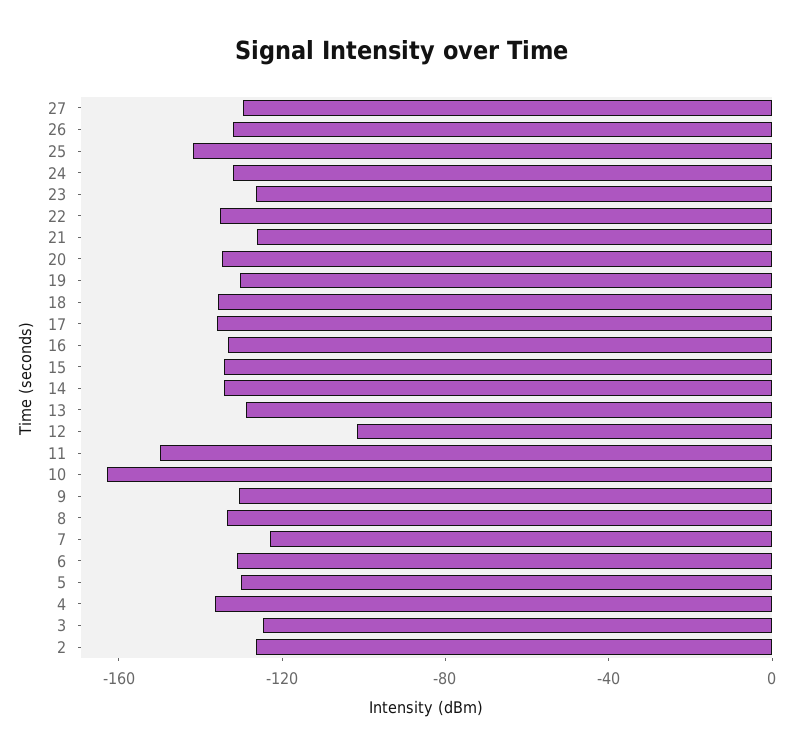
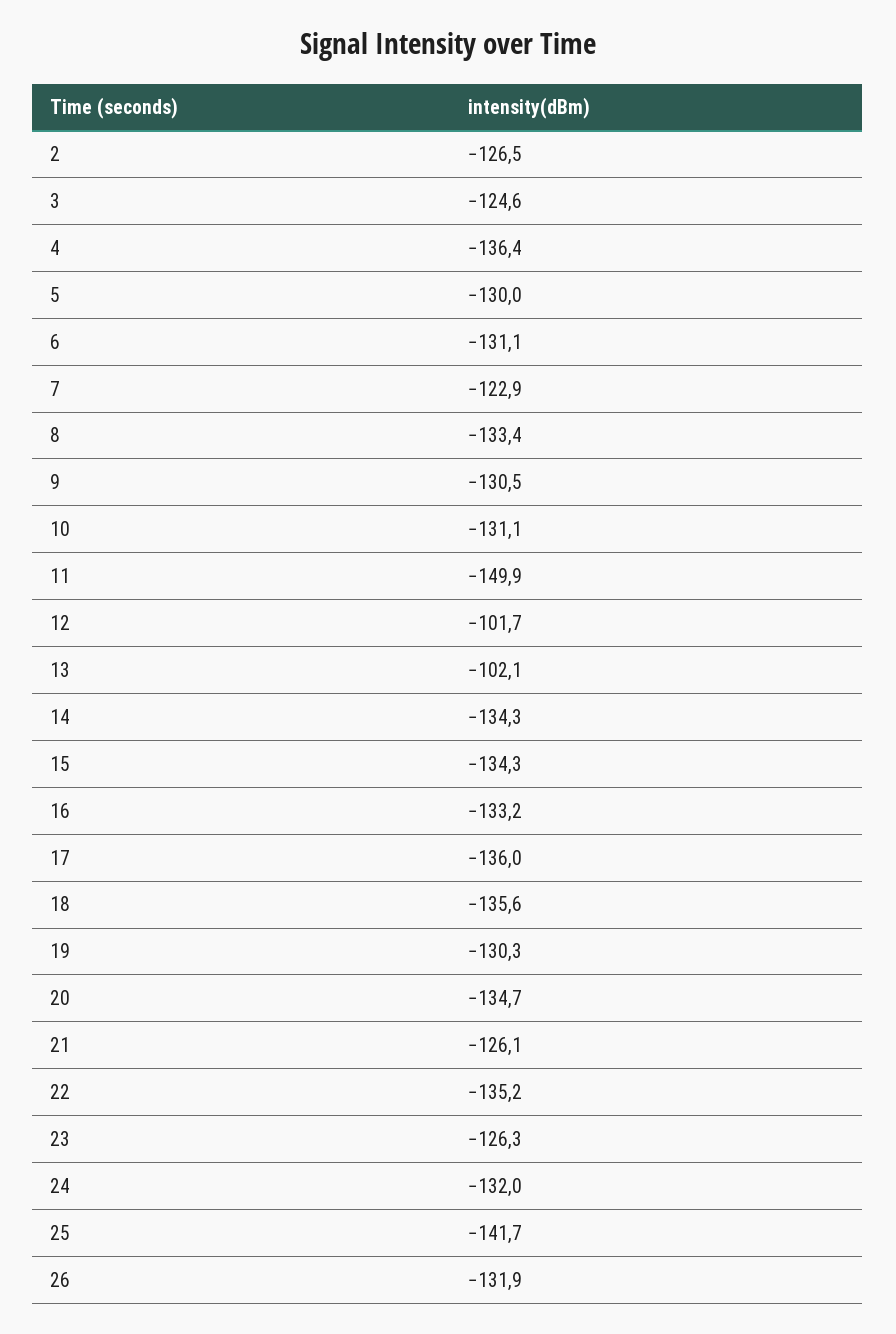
  {
-   "27": -130,
    "26": -131.9,
    "25": -141.7,
    "24": -132,
    "23": -126.3,
    "22": -135.2,
    "21": -126.1,
    "20": -134.7,
    "19": -130.3,
    "18": -135.6,
    "17": -136,
    "16": -133.2,
    "15": -134.3,
    "14": -134.3,
-   "13": -130,
+   "13": -102.1,
    "12": -101.7,
    "11": -149.9,
-   "10": -160,
+   "10": -131.1,
    "9": -130.5,
    "8": -133.4,
    "7": -122.9,
    "6": -131.1,
    "5": -130,
    "4": -136.4,
    "3": -124.6,
    "2": -126.5
  }

